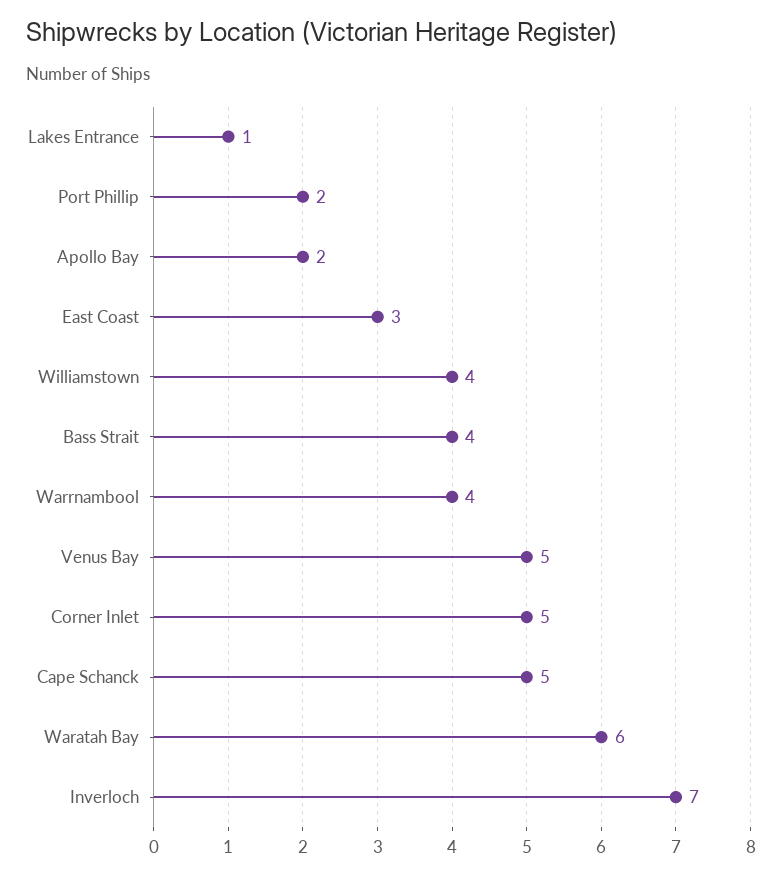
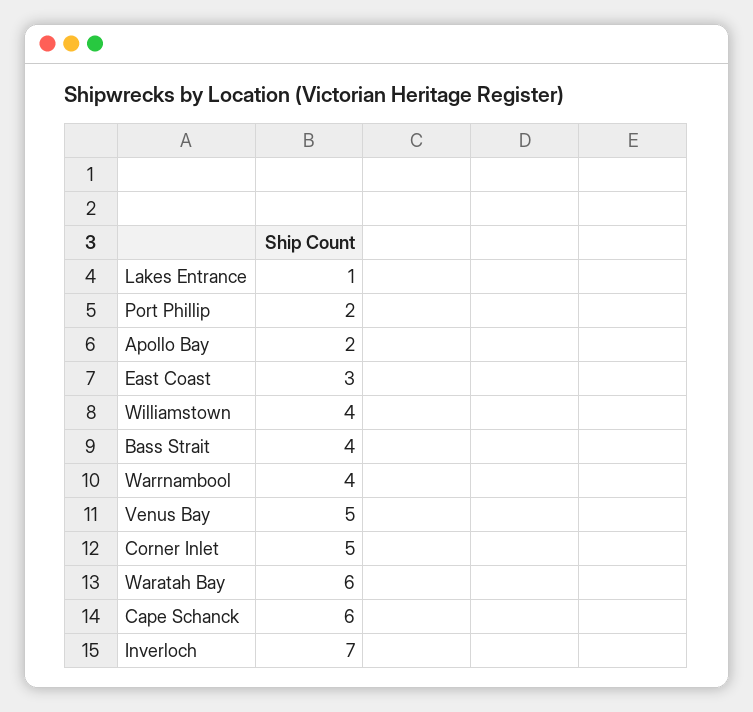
  {
    "Lakes Entrance": 1,
    "Port Phillip": 2,
    "Apollo Bay": 2,
    "East Coast": 3,
    "Williamstown": 4,
    "Bass Strait": 4,
    "Warrnambool": 4,
    "Venus Bay": 5,
    "Corner Inlet": 5,
-   "Cape Schanck": 5,
+   "Cape Schanck": 6,
    "Waratah Bay": 6,
    "Inverloch": 7
  }

